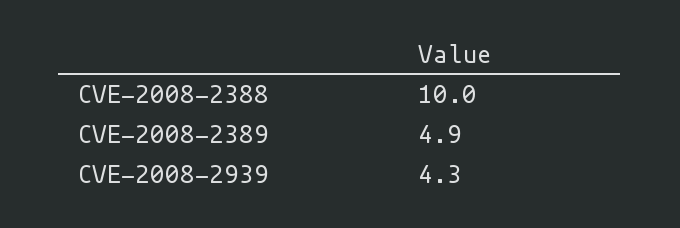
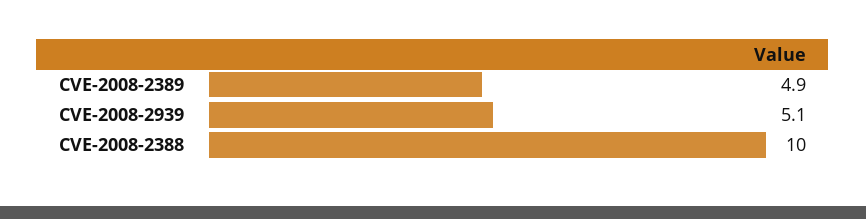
  {
    "CVE-2008-2388": 10,
    "CVE-2008-2389": 4.9,
-   "CVE-2008-2939": 4.3
+   "CVE-2008-2939": 5.1
  }

